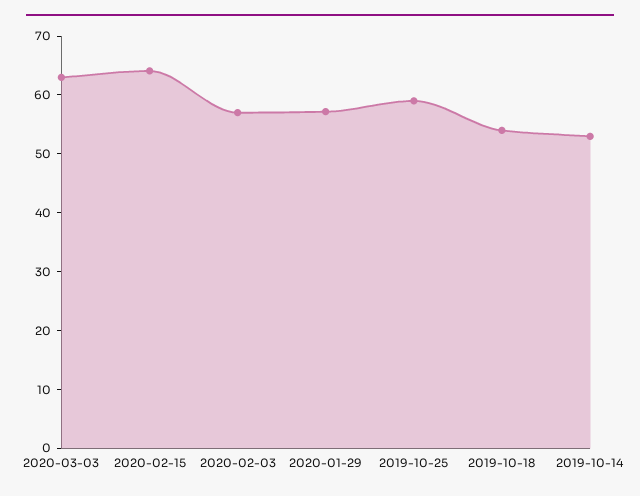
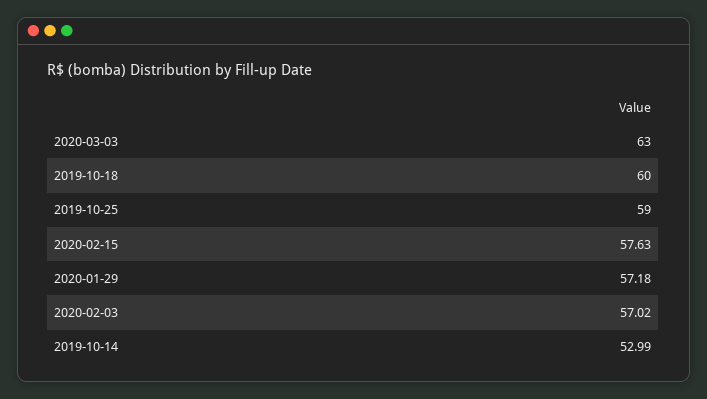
  {
    "2020-03-03": 63,
-   "2020-02-15": 64,
+   "2020-02-15": 57.63,
    "2020-02-03": 57.02,
    "2020-01-29": 57.18,
    "2019-10-25": 59,
-   "2019-10-18": 54,
+   "2019-10-18": 60,
    "2019-10-14": 52.99
  }

